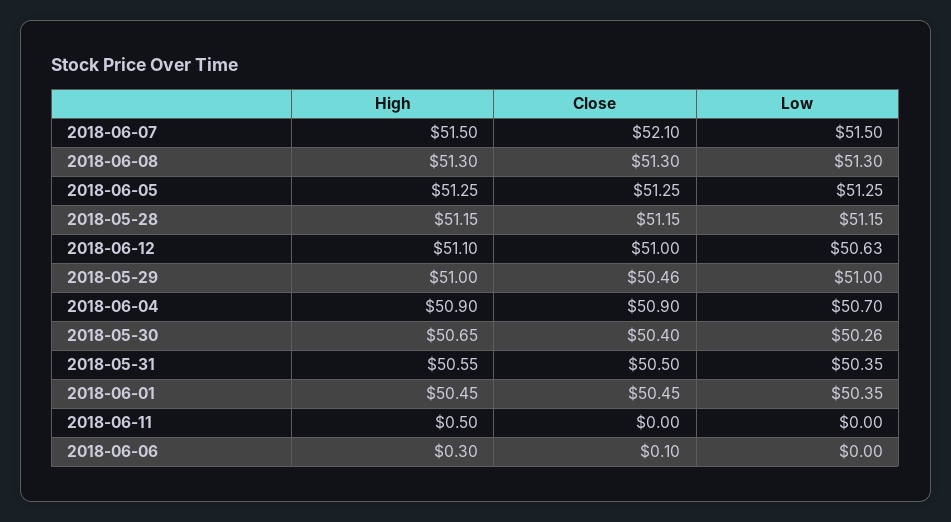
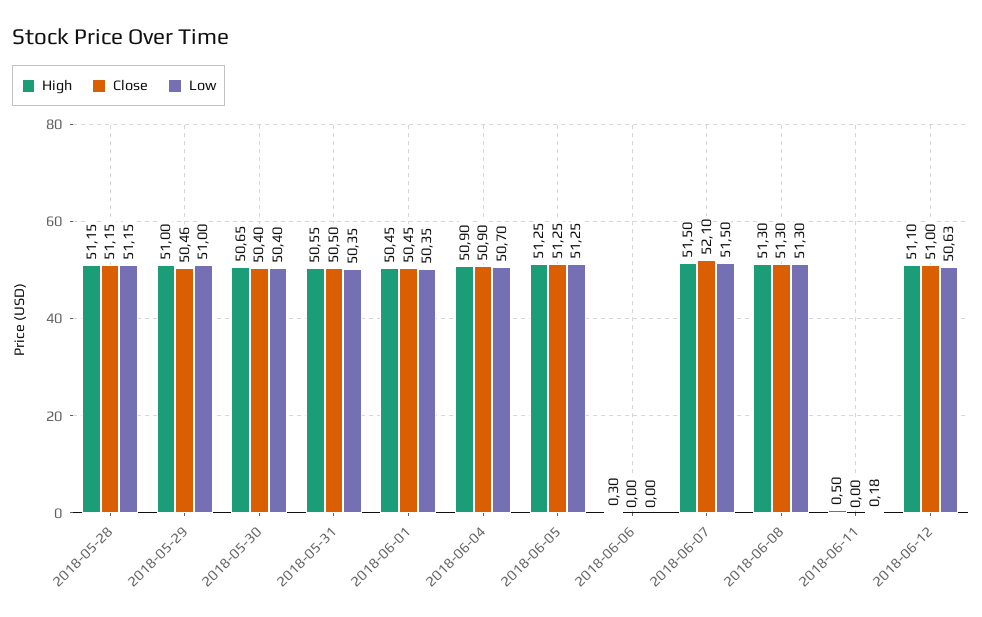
  {
    "High": {
      "2018-06-07": 51.5,
      "2018-06-08": 51.3,
      "2018-06-05": 51.25,
      "2018-05-28": 51.15,
      "2018-06-12": 51.1,
      "2018-05-29": 51,
      "2018-06-04": 50.9,
      "2018-05-30": 50.65,
      "2018-05-31": 50.55,
      "2018-06-01": 50.45,
      "2018-06-11": 0.5,
      "2018-06-06": 0.3
    },
    "Close": {
      "2018-06-07": 52.1,
      "2018-06-08": 51.3,
      "2018-06-05": 51.25,
      "2018-05-28": 51.15,
      "2018-06-12": 51,
      "2018-05-29": 50.46,
      "2018-06-04": 50.9,
      "2018-05-30": 50.4,
      "2018-05-31": 50.5,
      "2018-06-01": 50.45,
      "2018-06-11": 0,
-     "2018-06-06": 0.1
+     "2018-06-06": 0
    },
    "Low": {
      "2018-06-07": 51.5,
      "2018-06-08": 51.3,
      "2018-06-05": 51.25,
      "2018-05-28": 51.15,
      "2018-06-12": 50.63,
      "2018-05-29": 51,
      "2018-06-04": 50.7,
-     "2018-05-30": 50.26,
+     "2018-05-30": 50.4,
      "2018-05-31": 50.35,
      "2018-06-01": 50.35,
-     "2018-06-11": 0,
+     "2018-06-11": 0.18,
      "2018-06-06": 0
    }
  }

